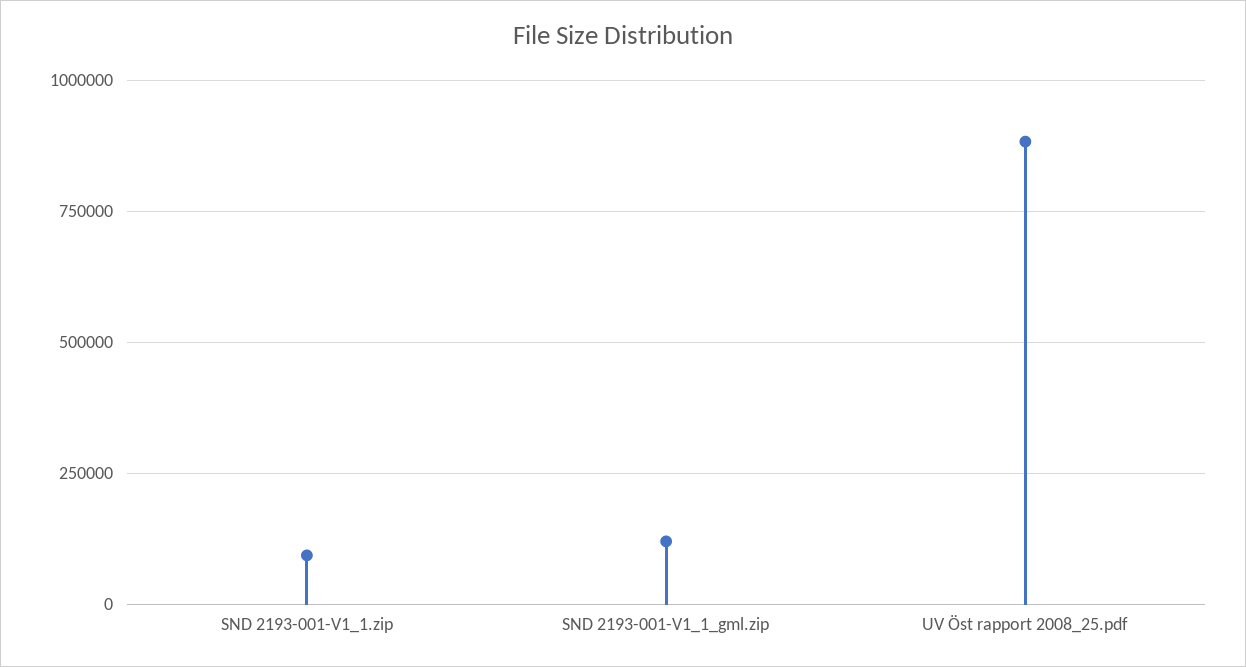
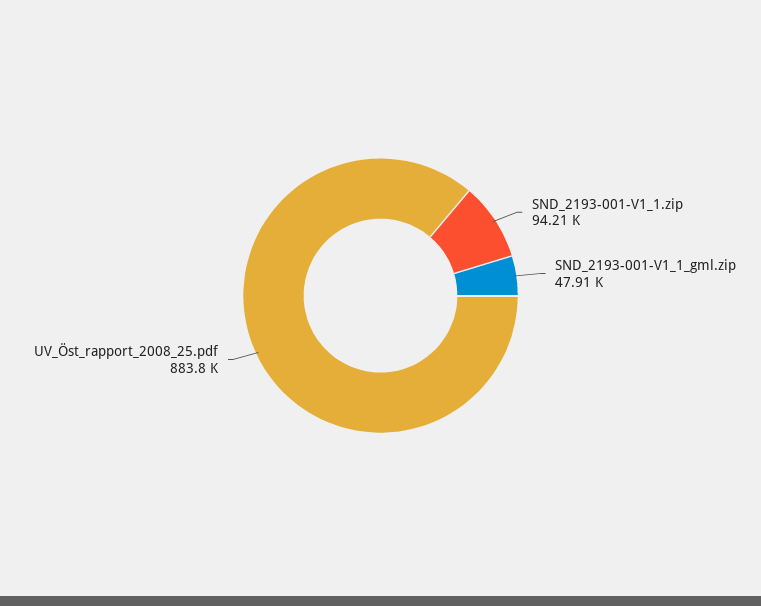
  {
    "SND 2193-001-V1_1.zip": 94210,
-   "SND 2193-001-V1_1_gml.zip": 125000,
+   "SND 2193-001-V1_1_gml.zip": 47910,
    "UV Öst rapport 2008_25.pdf": 883800
  }

